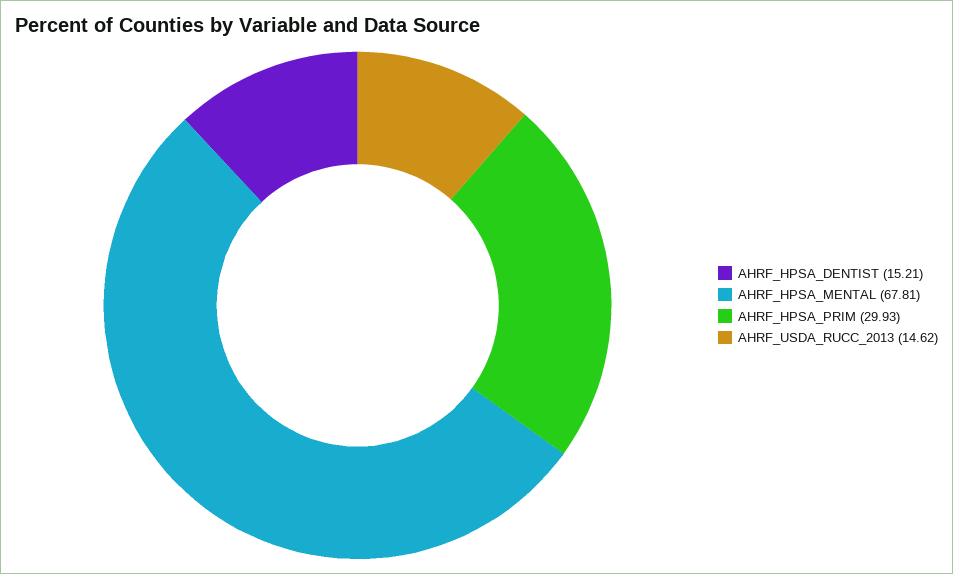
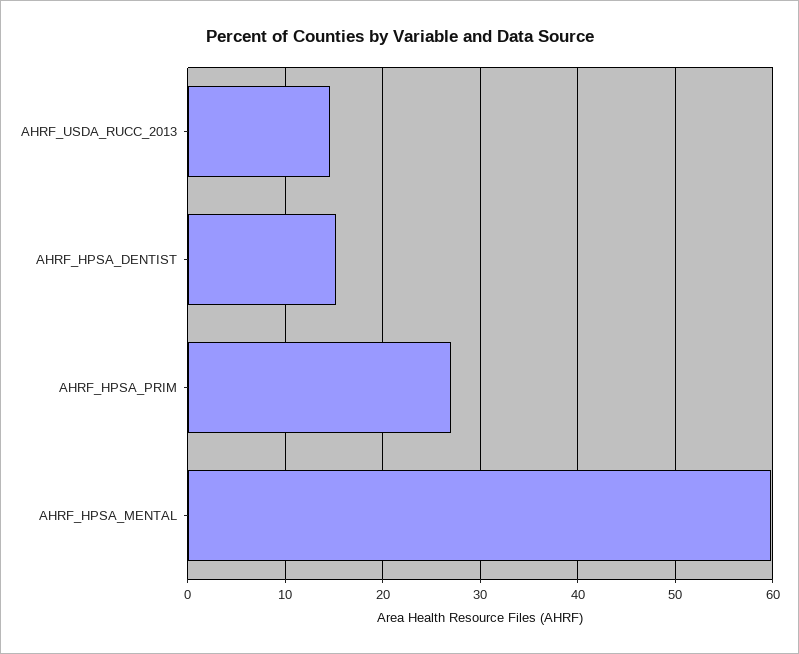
  {
    "AHRF_HPSA_DENTIST": 15.21,
-   "AHRF_HPSA_MENTAL": 67.81,
+   "AHRF_HPSA_MENTAL": 60,
-   "AHRF_HPSA_PRIM": 29.93,
+   "AHRF_HPSA_PRIM": 27,
    "AHRF_USDA_RUCC_2013": 14.62
  }

